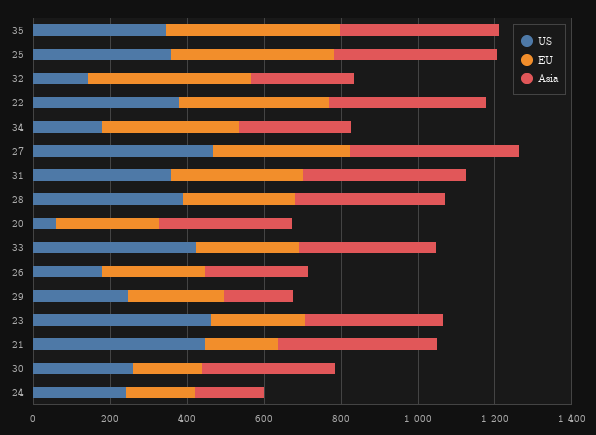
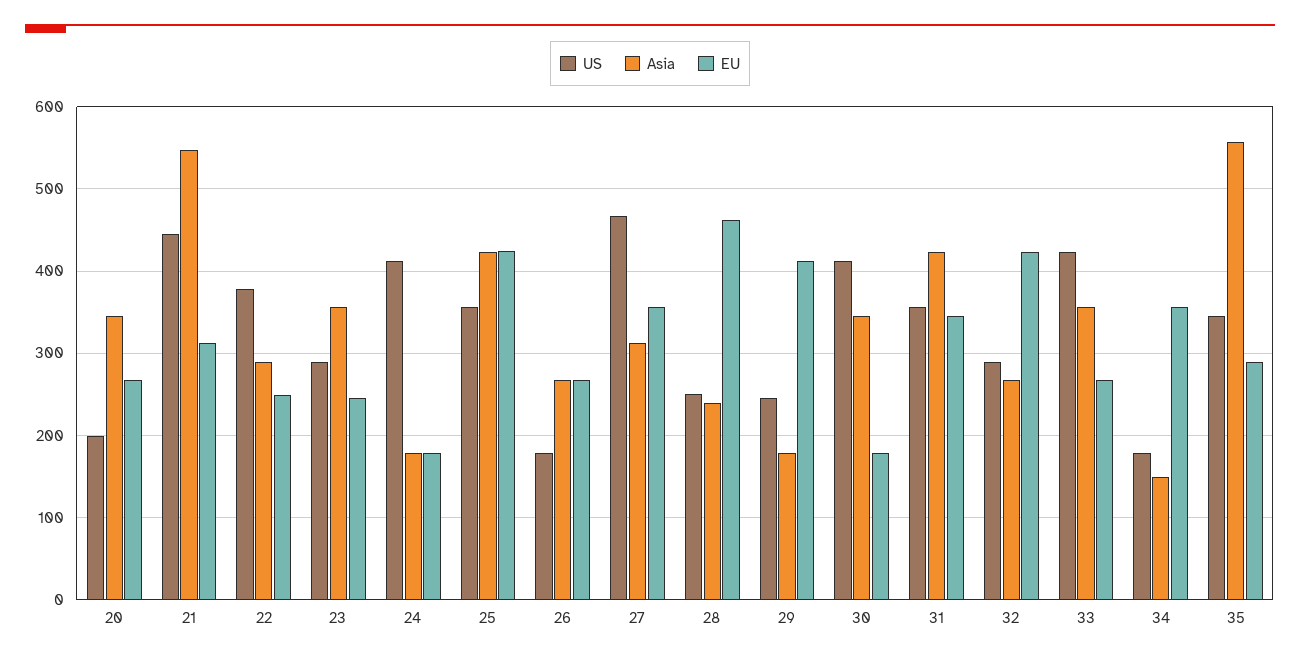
  {
    "US": {
      "35": 350,
      "25": 360,
-     "32": 150,
+     "32": 290,
      "22": 380,
      "34": 180,
      "27": 470,
      "31": 360,
-     "28": 400,
+     "28": 250,
-     "20": 50,
+     "20": 200,
      "33": 420,
      "26": 180,
      "29": 250,
-     "23": 450,
+     "23": 290,
      "21": 450,
-     "30": 250,
+     "30": 410,
-     "24": 250
+     "24": 410
    },
    "EU": {
-     "35": 450,
+     "35": 290,
      "25": 420,
      "32": 420,
-     "22": 400,
+     "22": 250,
      "34": 360,
      "27": 360,
      "31": 350,
-     "28": 300,
+     "28": 460,
      "20": 270,
      "33": 270,
      "26": 270,
-     "29": 250,
+     "29": 410,
      "23": 250,
-     "21": 200,
+     "21": 310,
      "30": 180,
      "24": 180
    },
    "Asia": {
-     "35": 400,
+     "35": 560,
      "25": 420,
      "32": 270,
-     "22": 400,
+     "22": 290,
-     "34": 300,
+     "34": 150,
-     "27": 450,
+     "27": 310,
      "31": 420,
-     "28": 400,
+     "28": 240,
      "20": 350,
      "33": 360,
      "26": 270,
      "29": 180,
      "23": 360,
-     "21": 400,
+     "21": 550,
      "30": 350,
      "24": 180
    }
  }

